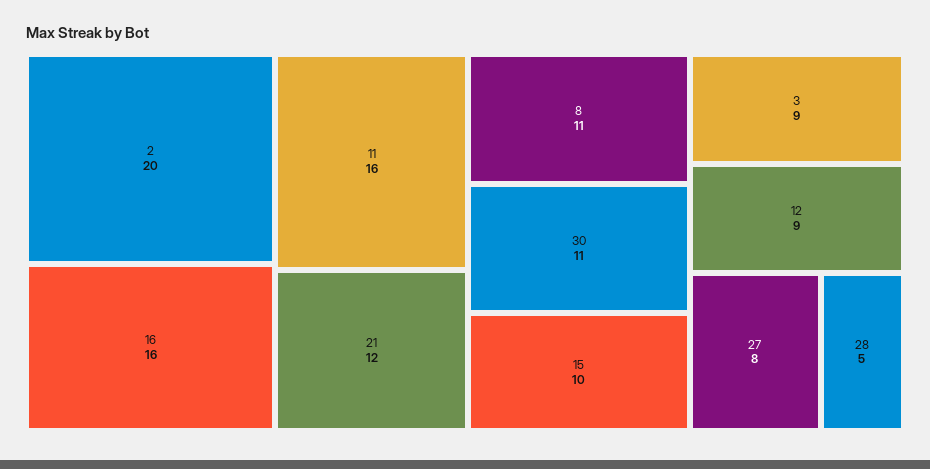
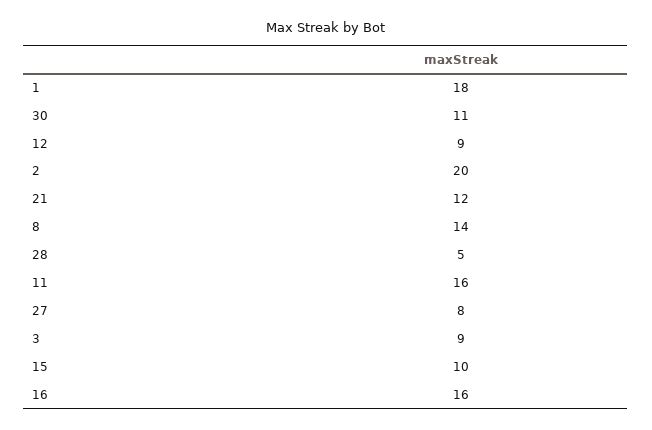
  {
    "2": 20,
    "16": 16,
    "11": 16,
    "21": 12,
-   "8": 11,
+   "8": 14,
    "30": 11,
    "15": 10,
    "3": 9,
    "12": 9,
    "27": 8,
-   "28": 5
+   "28": 5,
+   "1": 18
  }

